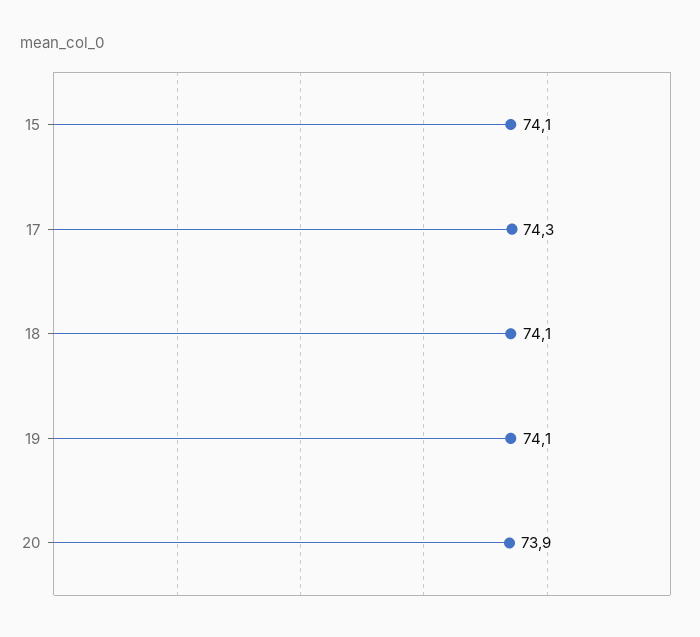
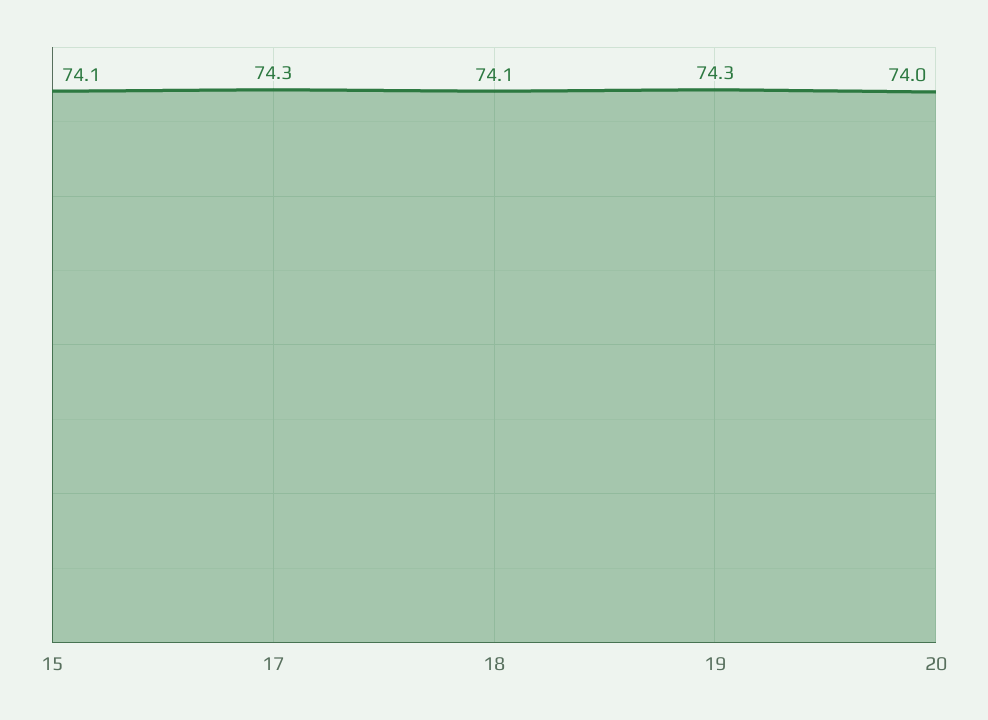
  {
    "15": 74.1,
    "17": 74.3,
    "18": 74.1,
-   "19": 74.1,
+   "19": 74.3,
-   "20": 73.9
+   "20": 74
  }

